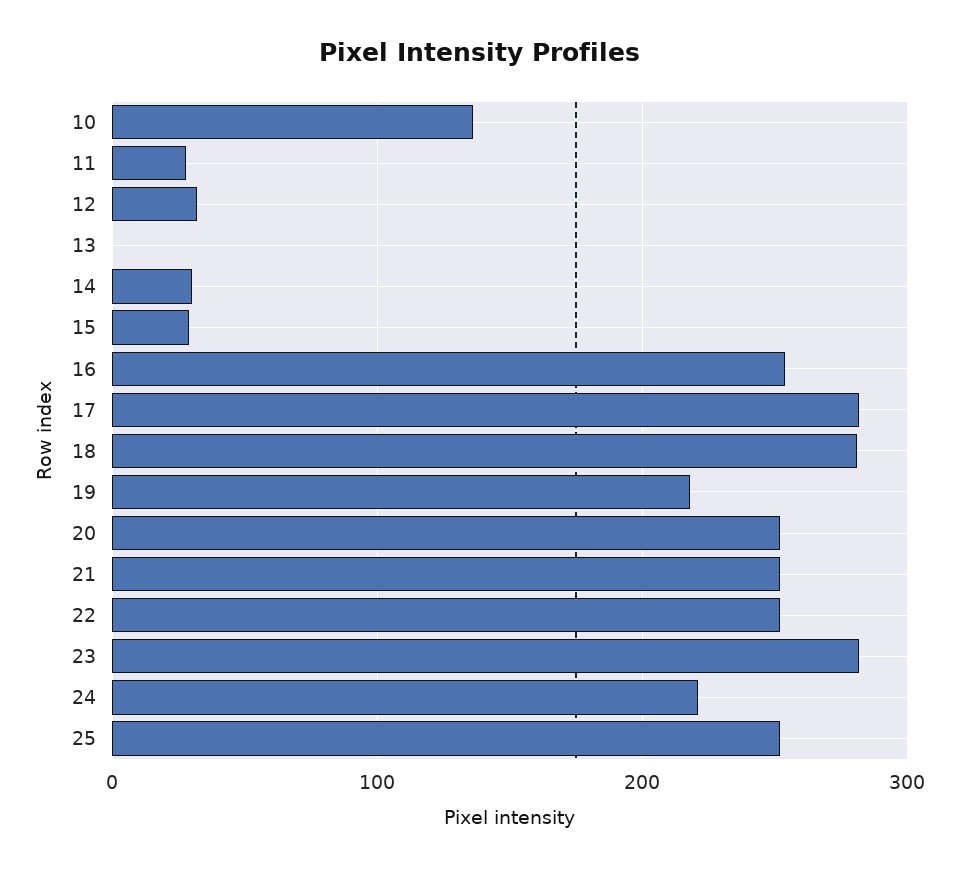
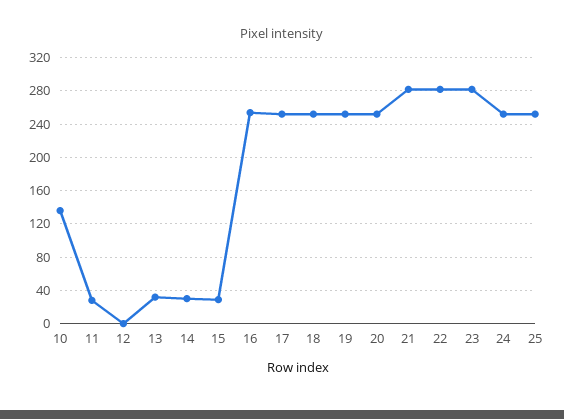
  {
    "10": 140,
    "11": 30,
-   "12": 30,
+   "12": 0,
-   "13": 0,
+   "13": 30,
    "14": 30,
    "15": 30,
    "16": 250,
-   "17": 280,
+   "17": 250,
-   "18": 280,
+   "18": 250,
-   "19": 220,
+   "19": 250,
    "20": 250,
-   "21": 250,
+   "21": 280,
-   "22": 250,
+   "22": 280,
    "23": 280,
-   "24": 220,
+   "24": 250,
    "25": 250
  }

